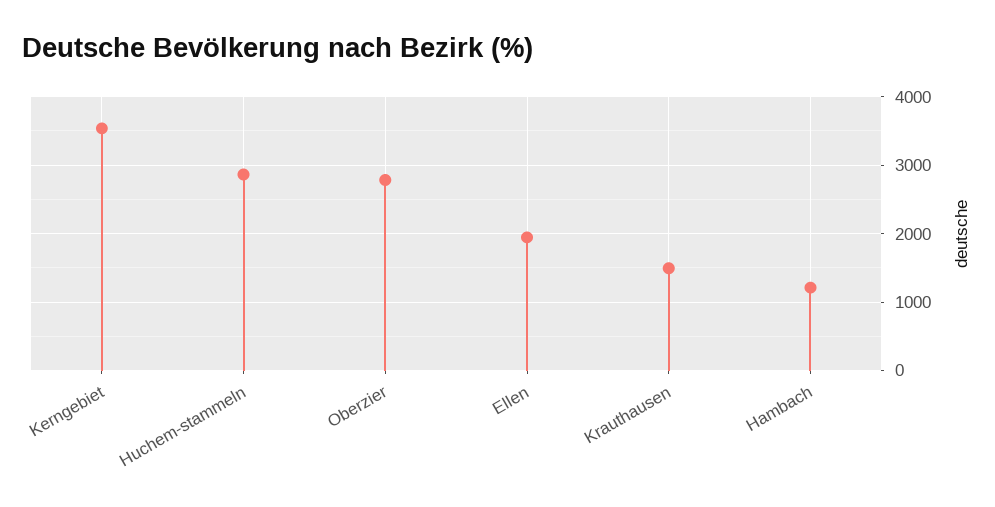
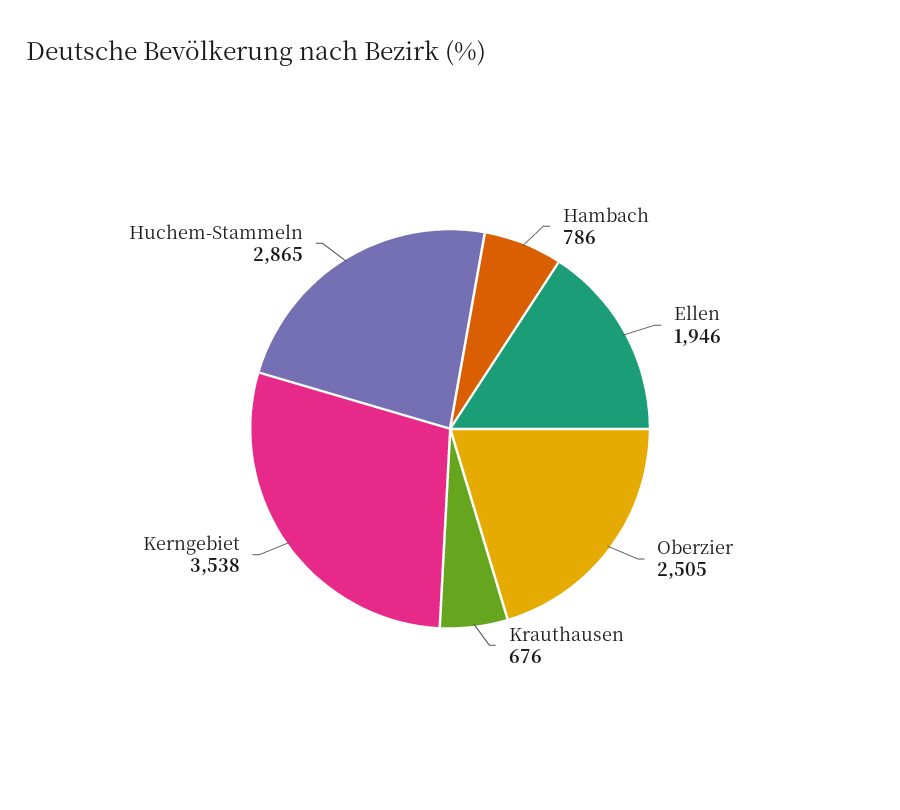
  {
    "Kerngebiet": 3538,
    "Huchem-stammeln": 2865,
-   "Oberzier": 2800,
+   "Oberzier": 2505,
    "Ellen": 1946,
-   "Krauthausen": 1500,
+   "Krauthausen": 676,
-   "Hambach": 1200
+   "Hambach": 786
  }

